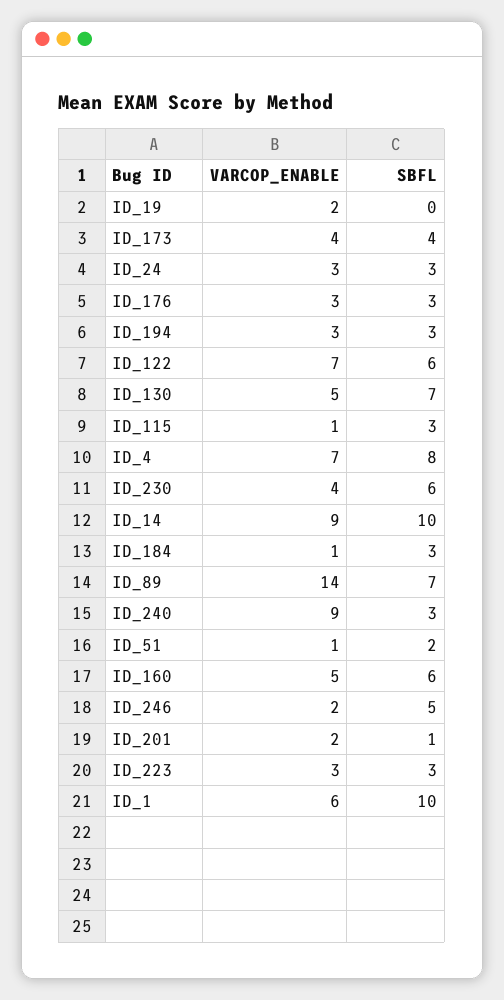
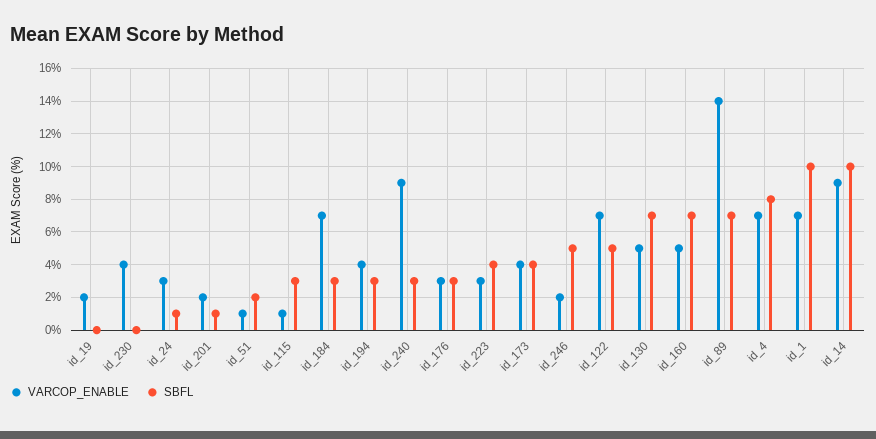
  {
    "VARCOP_ENABLE": {
      "ID_19": 2,
      "ID_173": 4,
      "ID_24": 3,
      "ID_176": 3,
-     "ID_194": 3,
+     "ID_194": 4,
      "ID_122": 7,
      "ID_130": 5,
      "ID_115": 1,
      "ID_4": 7,
      "ID_230": 4,
      "ID_14": 9,
-     "ID_184": 1,
+     "ID_184": 7,
      "ID_89": 14,
      "ID_240": 9,
      "ID_51": 1,
      "ID_160": 5,
      "ID_246": 2,
      "ID_201": 2,
      "ID_223": 3,
-     "ID_1": 6
+     "ID_1": 7
    },
    "SBFL": {
      "ID_19": 0,
      "ID_173": 4,
-     "ID_24": 3,
+     "ID_24": 1,
      "ID_176": 3,
      "ID_194": 3,
-     "ID_122": 6,
+     "ID_122": 5,
      "ID_130": 7,
      "ID_115": 3,
      "ID_4": 8,
-     "ID_230": 6,
+     "ID_230": 0,
      "ID_14": 10,
      "ID_184": 3,
      "ID_89": 7,
      "ID_240": 3,
      "ID_51": 2,
-     "ID_160": 6,
+     "ID_160": 7,
      "ID_246": 5,
      "ID_201": 1,
-     "ID_223": 3,
+     "ID_223": 4,
      "ID_1": 10
    }
  }

